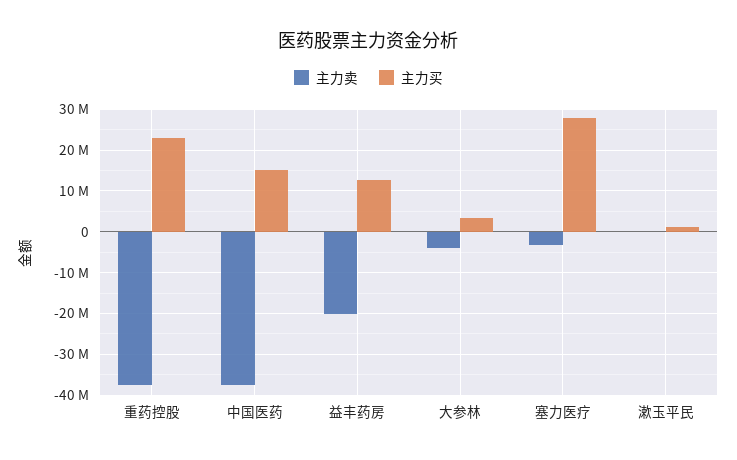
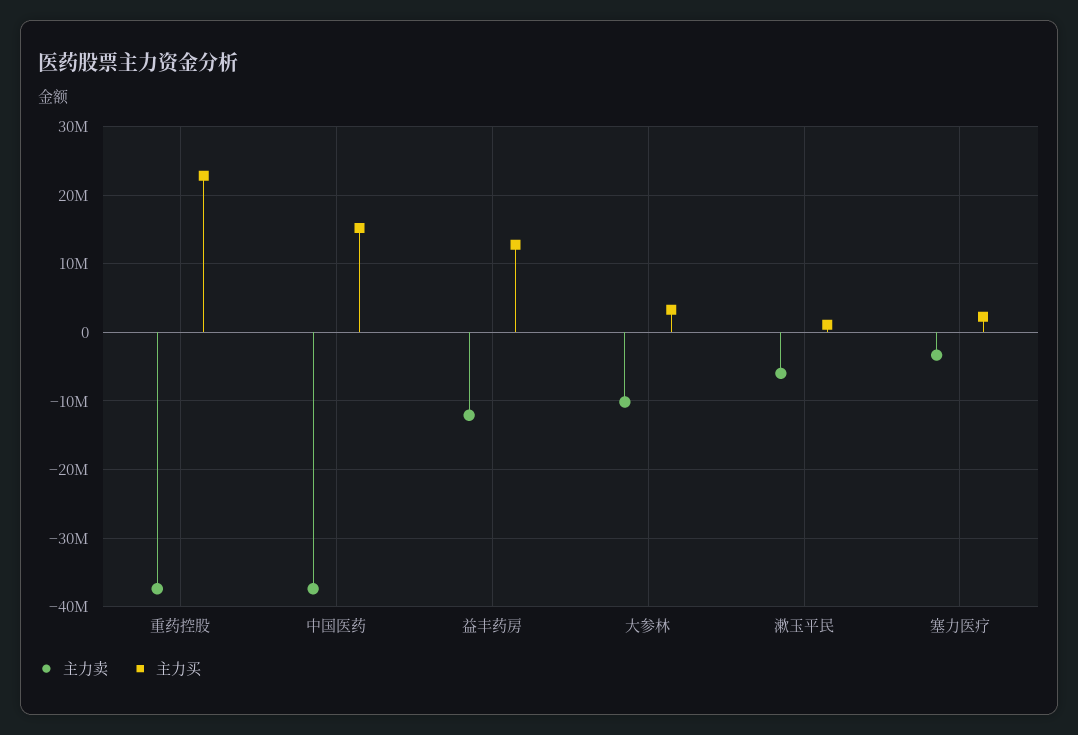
  {
    "主力卖": {
      "重药控股": -37000000,
      "中国医药": -37000000,
-     "益丰药房": -20000000,
+     "益丰药房": -12000000,
-     "大参林": -4000000,
+     "大参林": -10000000,
      "塞力医疗": -3000000,
-     "漱玉平民": 0
+     "漱玉平民": -6000000
    },
    "主力买": {
      "重药控股": 23000000,
      "中国医药": 15000000,
      "益丰药房": 13000000,
      "大参林": 3000000,
-     "塞力医疗": 28000000,
+     "塞力医疗": 2000000,
      "漱玉平民": 1000000
    }
  }

